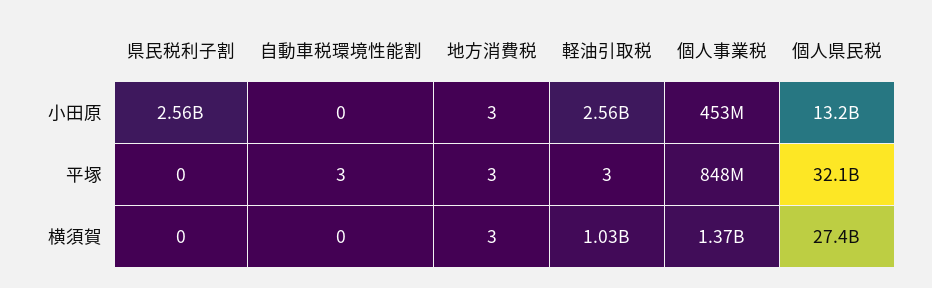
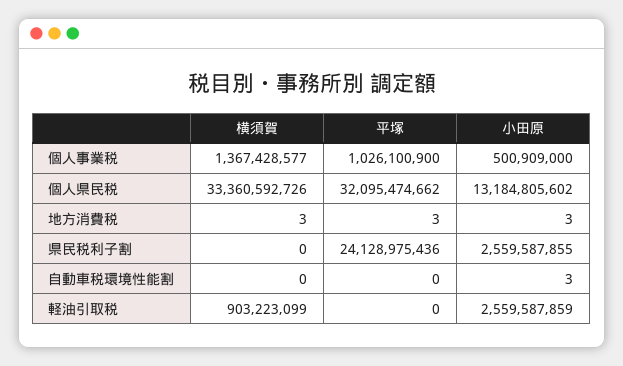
  {
    "県民税利子割": {
      "小田原": 2559587855,
-     "平塚": 0,
+     "平塚": 24128975436,
      "横須賀": 0
    },
    "自動車税環境性能割": {
-     "小田原": 0,
+     "小田原": 3,
-     "平塚": 3,
+     "平塚": 0,
      "横須賀": 0
    },
    "地方消費税": {
      "小田原": 3,
      "平塚": 3,
      "横須賀": 3
    },
    "軽油引取税": {
      "小田原": 2559587859,
-     "平塚": 3,
+     "平塚": 0,
-     "横須賀": 1030000000
+     "横須賀": 903223099
    },
    "個人事業税": {
-     "小田原": 453000000,
+     "小田原": 500909000,
-     "平塚": 848000000,
+     "平塚": 1026100900,
      "横須賀": 1367428577
    },
    "個人県民税": {
      "小田原": 13184805602,
      "平塚": 32095474662,
-     "横須賀": 27400000000
+     "横須賀": 33360592726
    }
  }

